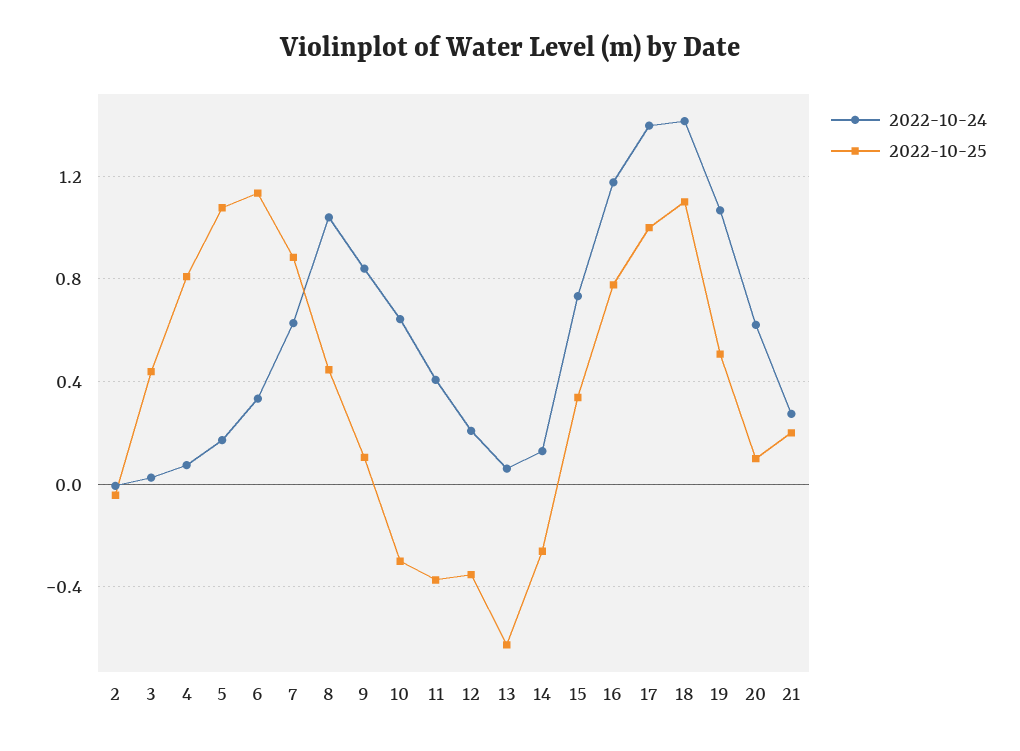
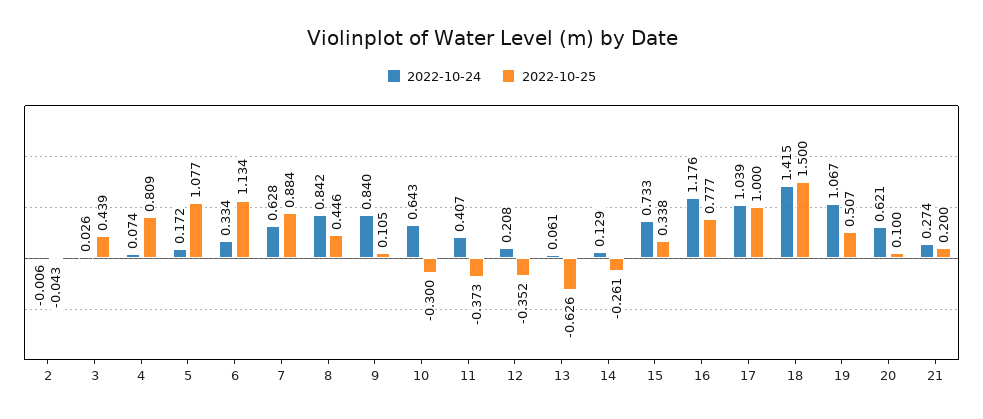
  {
    "2022-10-24": {
      "2": -0.006,
      "3": 0.026,
      "4": 0.074,
      "5": 0.172,
      "6": 0.334,
      "7": 0.628,
-     "8": 1.05,
+     "8": 0.842,
      "9": 0.84,
      "10": 0.643,
      "11": 0.407,
      "12": 0.208,
      "13": 0.061,
      "14": 0.129,
      "15": 0.733,
      "16": 1.176,
-     "17": 1.4,
+     "17": 1.039,
      "18": 1.415,
      "19": 1.067,
      "20": 0.621,
      "21": 0.274
    },
    "2022-10-25": {
      "2": -0.043,
      "3": 0.439,
      "4": 0.809,
      "5": 1.077,
      "6": 1.134,
      "7": 0.884,
      "8": 0.446,
      "9": 0.105,
      "10": -0.3,
      "11": -0.373,
      "12": -0.352,
      "13": -0.626,
      "14": -0.261,
      "15": 0.338,
      "16": 0.777,
      "17": 1,
-     "18": 1.1,
+     "18": 1.5,
      "19": 0.507,
      "20": 0.1,
      "21": 0.2
    }
  }

